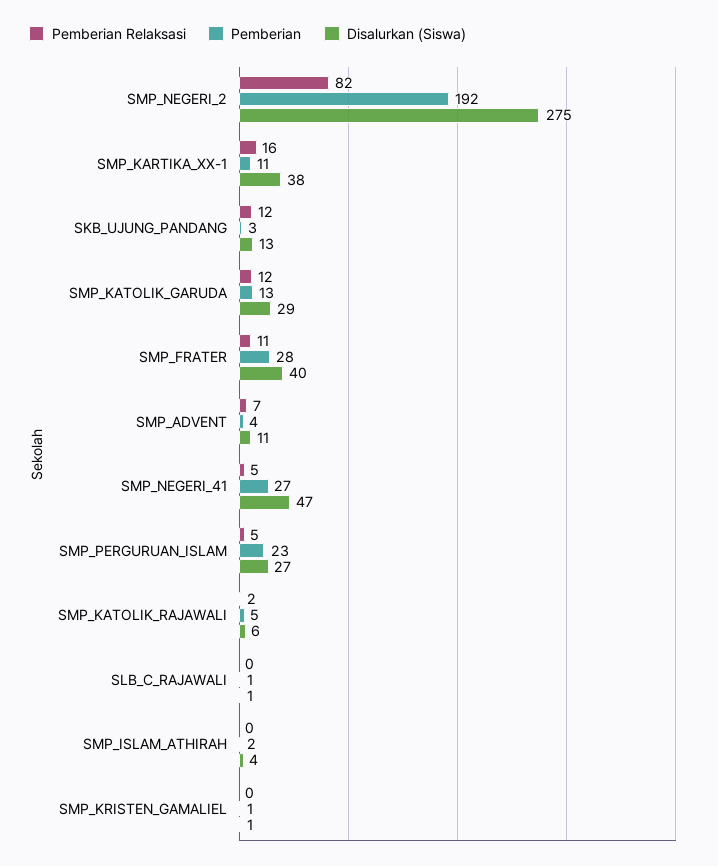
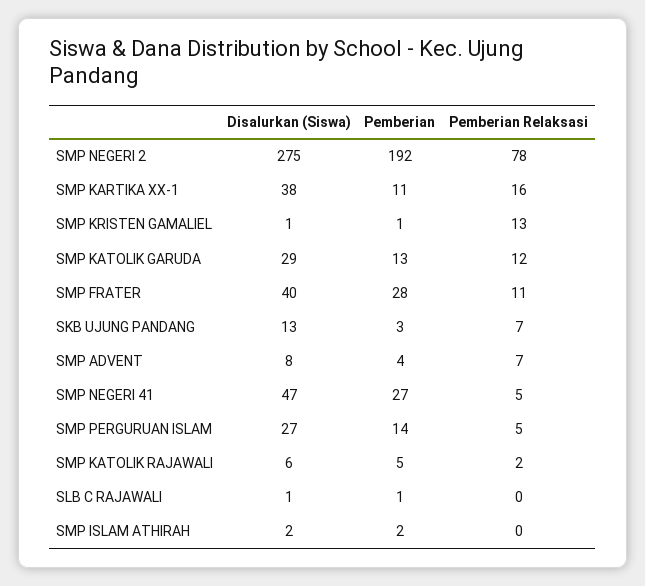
  {
    "Pemberian Relaksasi": {
-     "SMP_NEGERI_2": 82,
+     "SMP_NEGERI_2": 78,
      "SMP_KARTIKA_XX-1": 16,
-     "SKB_UJUNG_PANDANG": 12,
+     "SKB_UJUNG_PANDANG": 7,
      "SMP_KATOLIK_GARUDA": 12,
      "SMP_FRATER": 11,
      "SMP_ADVENT": 7,
      "SMP_NEGERI_41": 5,
      "SMP_PERGURUAN_ISLAM": 5,
      "SMP_KATOLIK_RAJAWALI": 2,
      "SLB_C_RAJAWALI": 0,
      "SMP_ISLAM_ATHIRAH": 0,
-     "SMP_KRISTEN_GAMALIEL": 0
+     "SMP_KRISTEN_GAMALIEL": 13
    },
    "Pemberian": {
      "SMP_NEGERI_2": 192,
      "SMP_KARTIKA_XX-1": 11,
      "SKB_UJUNG_PANDANG": 3,
      "SMP_KATOLIK_GARUDA": 13,
      "SMP_FRATER": 28,
      "SMP_ADVENT": 4,
      "SMP_NEGERI_41": 27,
-     "SMP_PERGURUAN_ISLAM": 23,
+     "SMP_PERGURUAN_ISLAM": 14,
      "SMP_KATOLIK_RAJAWALI": 5,
      "SLB_C_RAJAWALI": 1,
      "SMP_ISLAM_ATHIRAH": 2,
      "SMP_KRISTEN_GAMALIEL": 1
    },
    "Disalurkan (Siswa)": {
      "SMP_NEGERI_2": 275,
      "SMP_KARTIKA_XX-1": 38,
      "SKB_UJUNG_PANDANG": 13,
      "SMP_KATOLIK_GARUDA": 29,
      "SMP_FRATER": 40,
-     "SMP_ADVENT": 11,
+     "SMP_ADVENT": 8,
      "SMP_NEGERI_41": 47,
      "SMP_PERGURUAN_ISLAM": 27,
      "SMP_KATOLIK_RAJAWALI": 6,
      "SLB_C_RAJAWALI": 1,
-     "SMP_ISLAM_ATHIRAH": 4,
+     "SMP_ISLAM_ATHIRAH": 2,
      "SMP_KRISTEN_GAMALIEL": 1
    }
  }

